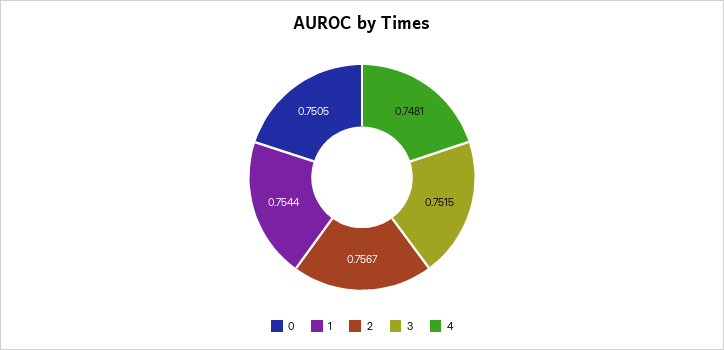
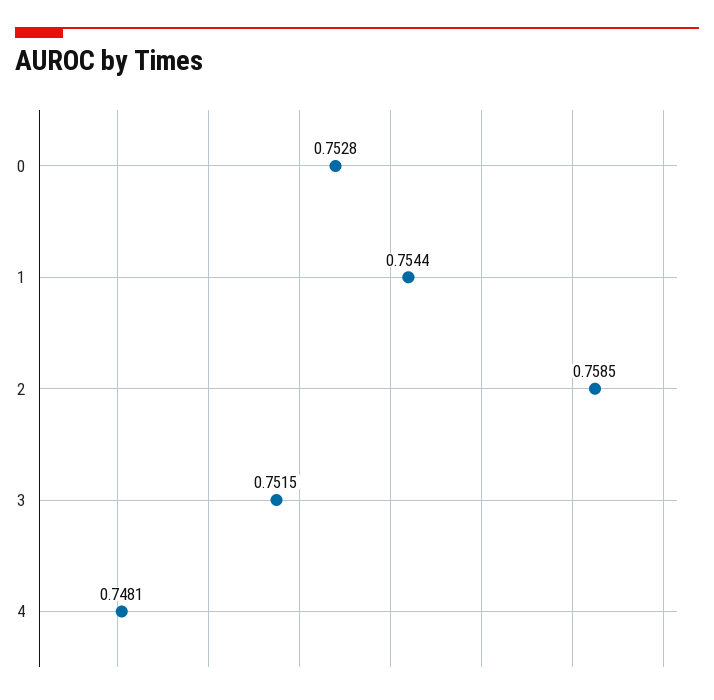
  {
-   "0": 0.7505,
+   "0": 0.7528,
    "1": 0.7544,
-   "2": 0.7567,
+   "2": 0.7585,
    "3": 0.7515,
    "4": 0.7481
  }

